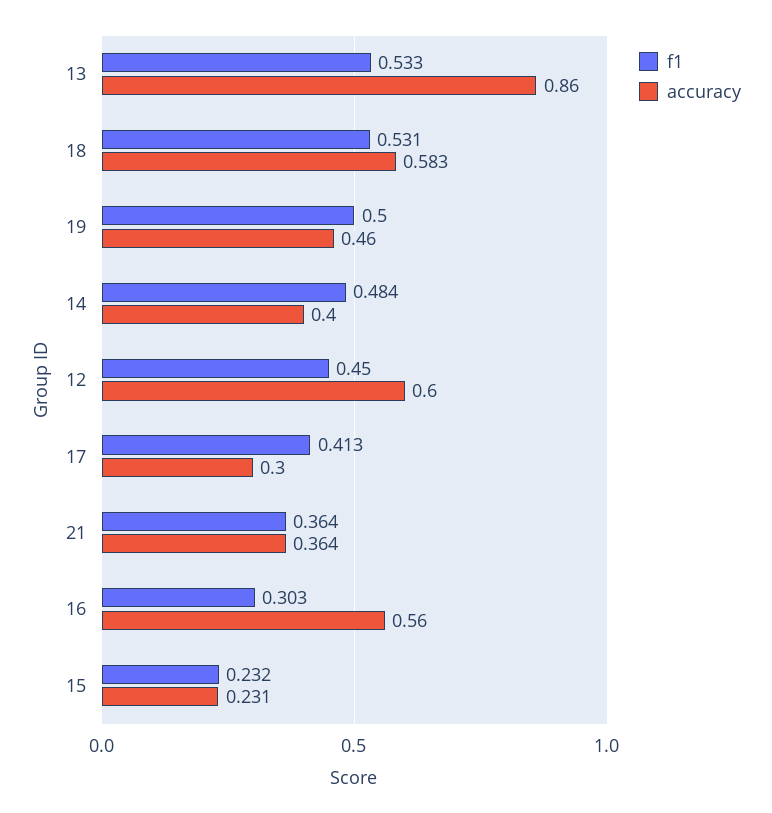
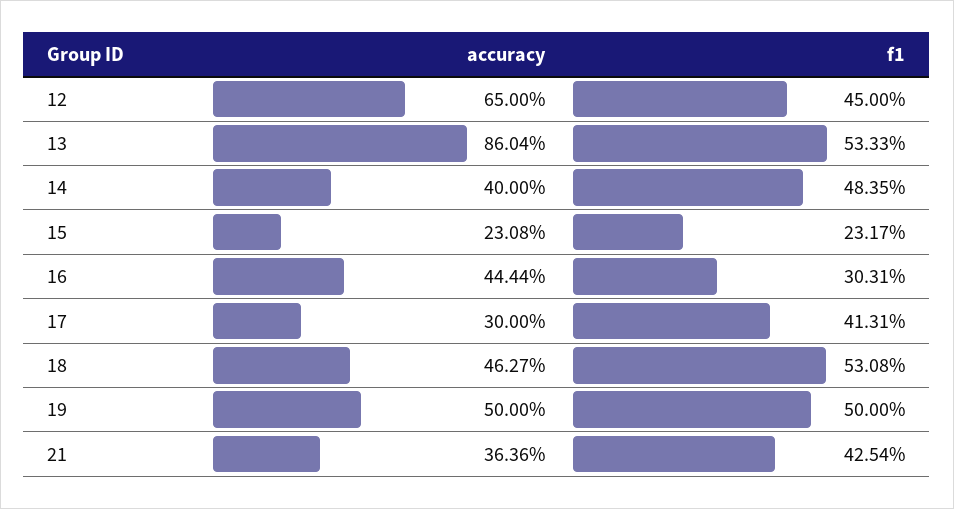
  {
    "f1": {
      "13": 0.5333,
      "18": 0.5308,
      "19": 0.5,
      "14": 0.4835,
      "12": 0.45,
      "17": 0.4131,
-     "21": 0.364,
+     "21": 0.4254,
      "16": 0.3031,
      "15": 0.2317
    },
    "accuracy": {
      "13": 0.8604,
-     "18": 0.583,
+     "18": 0.4627,
-     "19": 0.46,
+     "19": 0.5,
      "14": 0.4,
-     "12": 0.6,
+     "12": 0.65,
      "17": 0.3,
      "21": 0.3636,
-     "16": 0.56,
+     "16": 0.4444,
      "15": 0.2308
    }
  }

